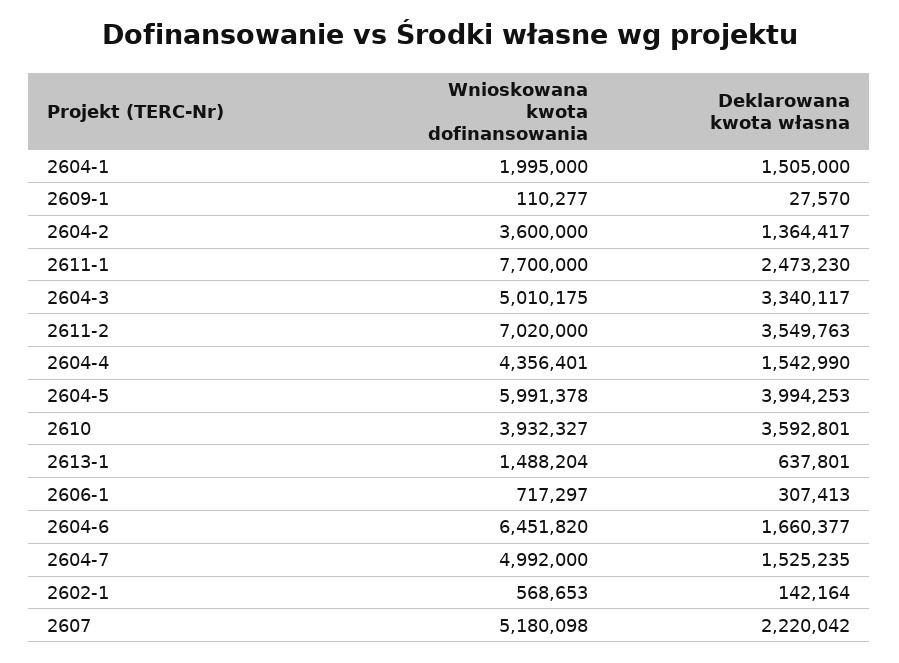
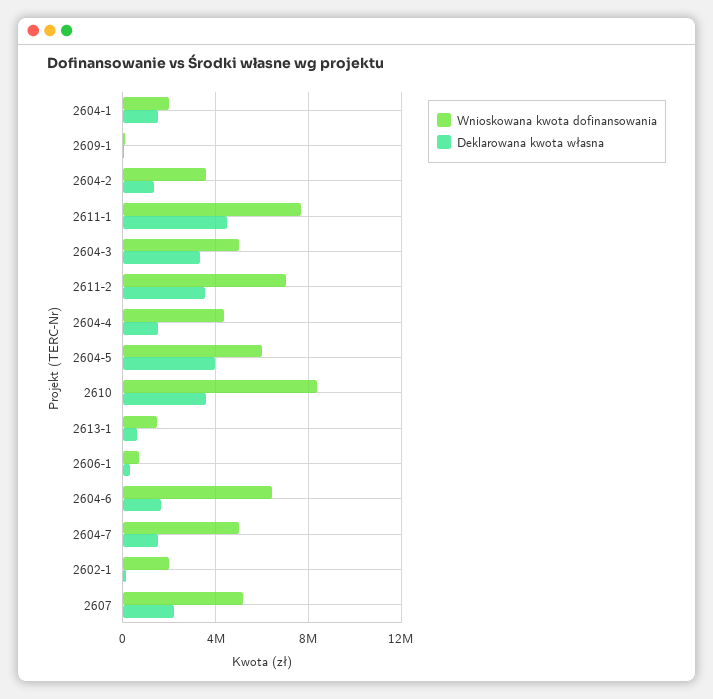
  {
    "Wnioskowana kwota dofinansowania": {
      "2604-1": 1995000,
      "2609-1": 110277,
      "2604-2": 3600000,
      "2611-1": 7700000,
      "2604-3": 5010175,
      "2611-2": 7020000,
      "2604-4": 4356401,
      "2604-5": 5991378,
-     "2610": 3932327,
+     "2610": 8500000,
      "2613-1": 1488204,
      "2606-1": 717297,
      "2604-6": 6451820,
      "2604-7": 4992000,
-     "2602-1": 568653,
+     "2602-1": 2000000,
      "2607": 5180098
    },
    "Deklarowana kwota własna": {
      "2604-1": 1505000,
      "2609-1": 27570,
      "2604-2": 1364417,
-     "2611-1": 2473230,
+     "2611-1": 4500000,
      "2604-3": 3340117,
      "2611-2": 3549763,
      "2604-4": 1542990,
      "2604-5": 3994253,
      "2610": 3592801,
      "2613-1": 637801,
      "2606-1": 307413,
      "2604-6": 1660377,
      "2604-7": 1525235,
      "2602-1": 142164,
      "2607": 2220042
    }
  }

